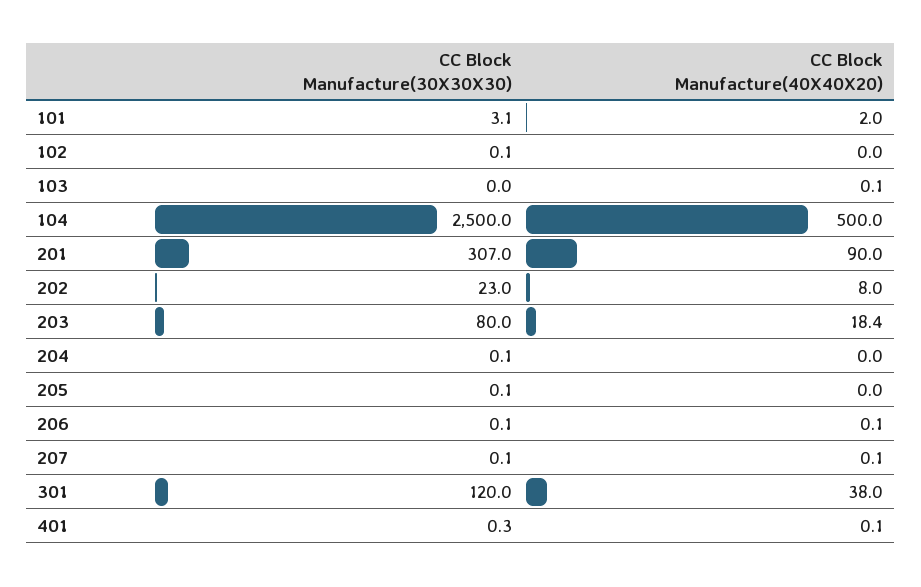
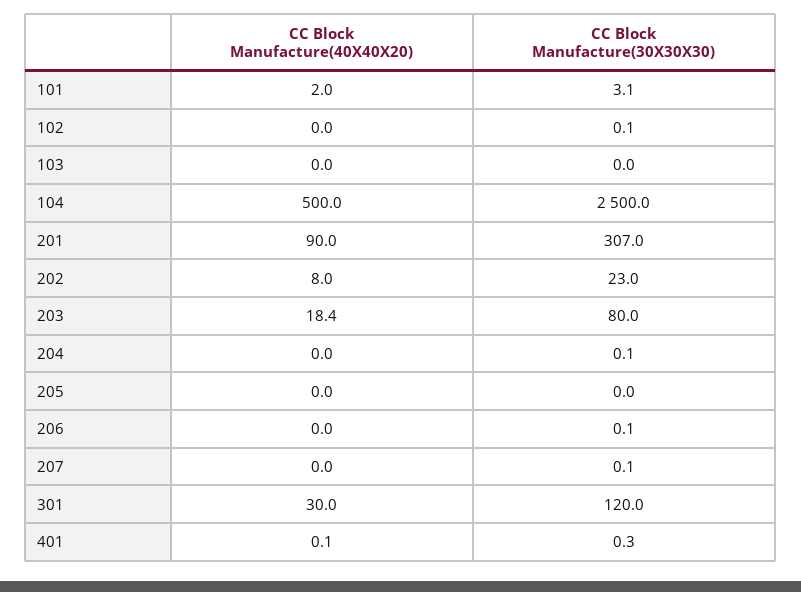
  {
    "CC Block Manufacture(30X30X30)": {
      "101": 3.1,
      "102": 0.1,
      "103": 0,
      "104": 2500,
      "201": 307,
      "202": 23,
      "203": 80,
      "204": 0.1,
-     "205": 0.1,
+     "205": 0,
      "206": 0.1,
      "207": 0.1,
      "301": 120,
      "401": 0.3
    },
    "CC Block Manufacture(40X40X20)": {
      "101": 2,
      "102": 0,
-     "103": 0.1,
+     "103": 0,
      "104": 500,
      "201": 90,
      "202": 8,
      "203": 18.4,
      "204": 0,
      "205": 0,
-     "206": 0.1,
+     "206": 0,
-     "207": 0.1,
+     "207": 0,
-     "301": 38,
+     "301": 30,
      "401": 0.1
    }
  }

